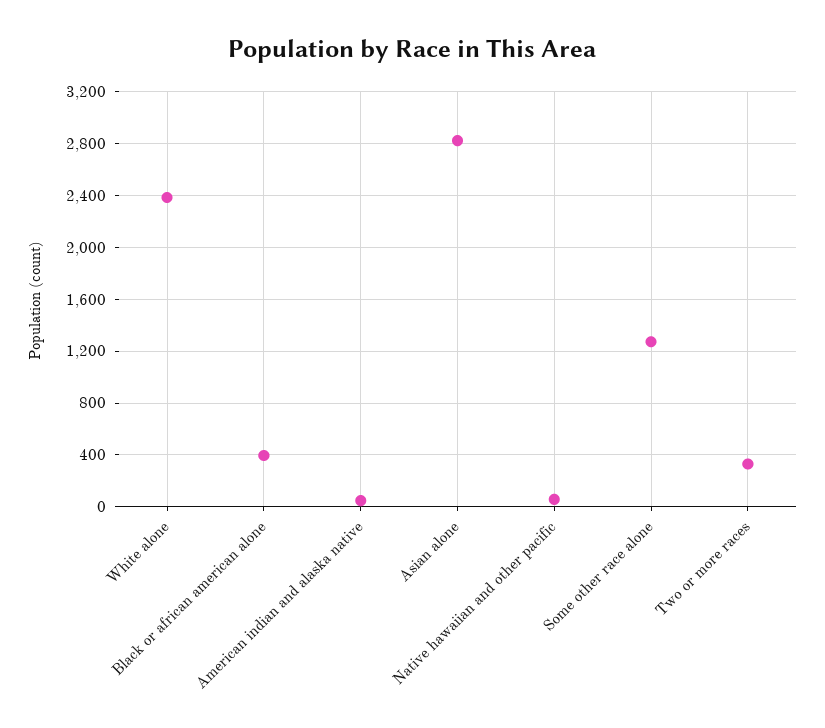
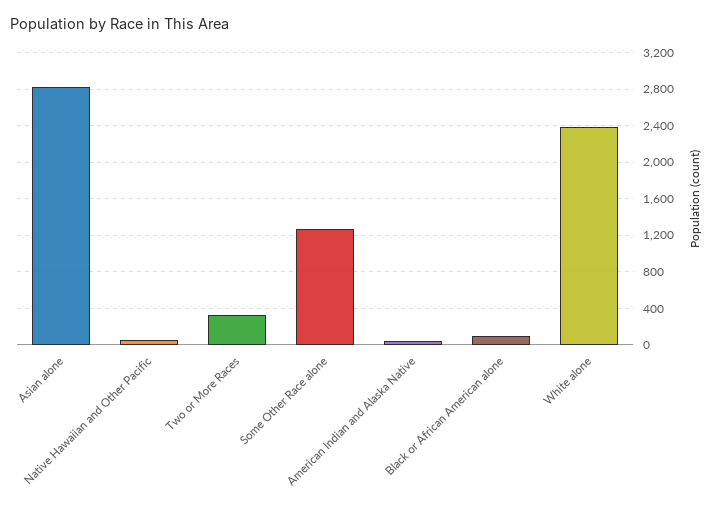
  {
    "White alone": 2400,
-   "Black or african american alone": 400,
+   "Black or african american alone": 100,
    "American indian and alaska native": 50,
    "Asian alone": 2800,
    "Native hawaiian and other pacific": 50,
    "Some other race alone": 1250,
    "Two or more races": 350
  }

